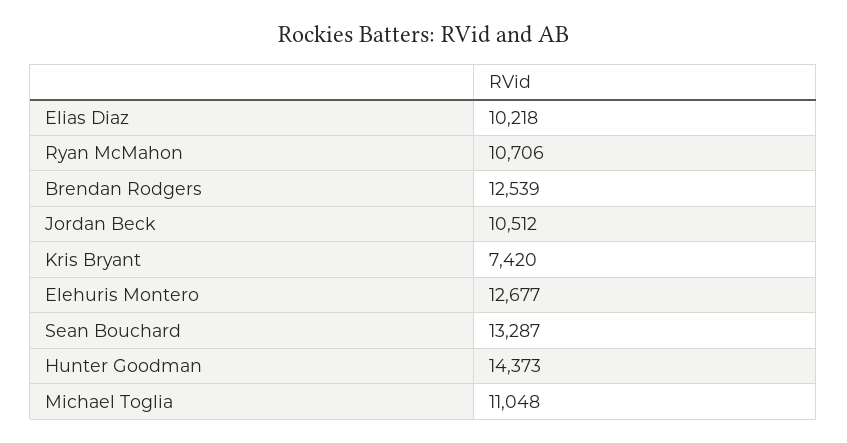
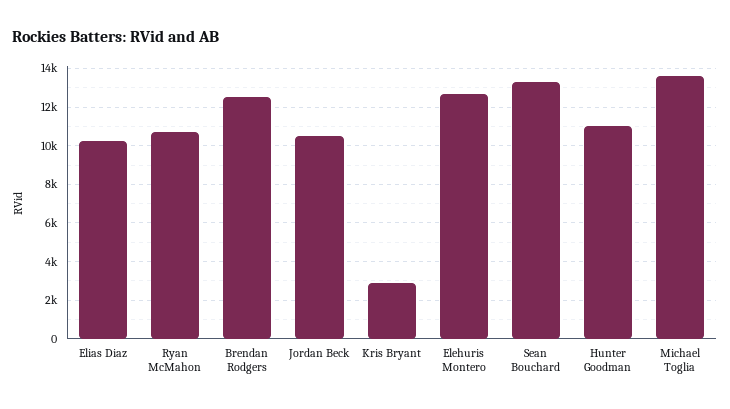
  {
    "Elias Diaz": 10218,
    "Ryan McMahon": 10706,
    "Brendan Rodgers": 12539,
    "Jordan Beck": 10512,
-   "Kris Bryant": 7420,
+   "Kris Bryant": 3000,
    "Elehuris Montero": 12677,
    "Sean Bouchard": 13287,
-   "Hunter Goodman": 14373,
+   "Hunter Goodman": 11000,
-   "Michael Toglia": 11048
+   "Michael Toglia": 13500
  }

